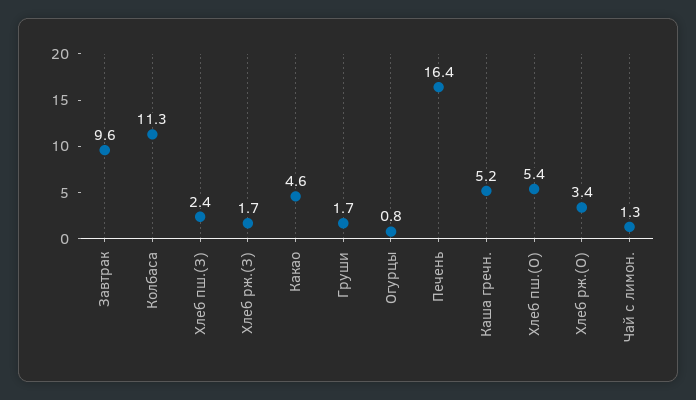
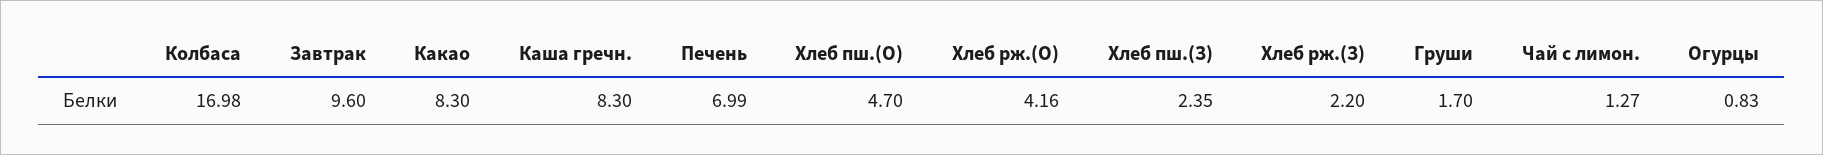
  {
    "Завтрак": 9.6,
-   "Колбаса": 11.3,
+   "Колбаса": 16.98,
    "Хлеб пш.(З)": 2.35,
-   "Хлеб рж.(З)": 1.7,
+   "Хлеб рж.(З)": 2.2,
-   "Какао": 4.6,
+   "Какао": 8.3,
    "Груши": 1.7,
    "Огурцы": 0.83,
-   "Печень": 16.4,
+   "Печень": 6.99,
-   "Каша гречн.": 5.2,
+   "Каша гречн.": 8.3,
-   "Хлеб пш.(О)": 5.4,
+   "Хлеб пш.(О)": 4.7,
-   "Хлеб рж.(О)": 3.4,
+   "Хлеб рж.(О)": 4.16,
    "Чай с лимон.": 1.27
  }

